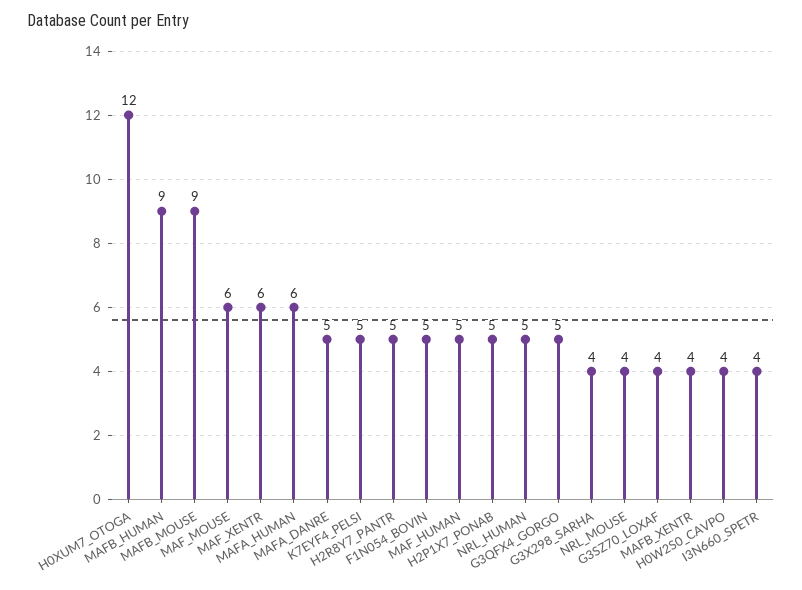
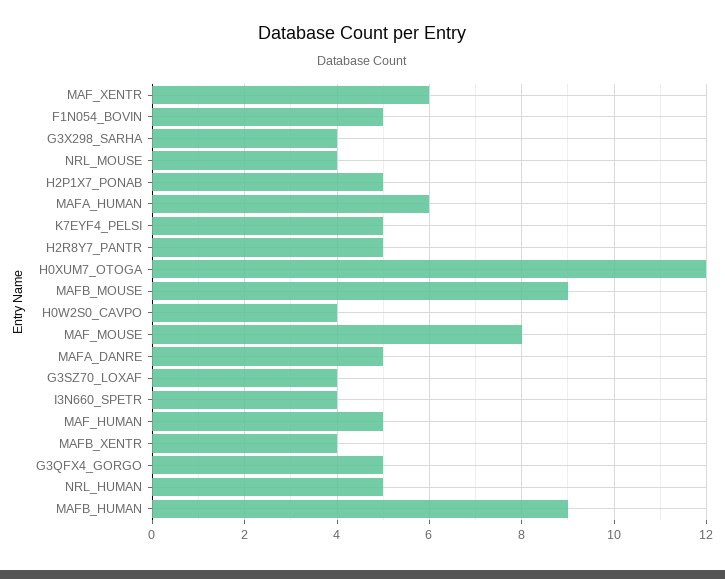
  {
    "H0XUM7_OTOGA": 12,
    "MAFB_HUMAN": 9,
    "MAFB_MOUSE": 9,
-   "MAF_MOUSE": 6,
+   "MAF_MOUSE": 8,
    "MAF_XENTR": 6,
    "MAFA_HUMAN": 6,
    "MAFA_DANRE": 5,
    "K7EYF4_PELSI": 5,
    "H2R8Y7_PANTR": 5,
    "F1N054_BOVIN": 5,
    "MAF_HUMAN": 5,
    "H2P1X7_PONAB": 5,
    "NRL_HUMAN": 5,
    "G3QFX4_GORGO": 5,
    "G3X298_SARHA": 4,
    "NRL_MOUSE": 4,
    "G3SZ70_LOXAF": 4,
    "MAFB_XENTR": 4,
    "H0W2S0_CAVPO": 4,
    "I3N660_SPETR": 4
  }

